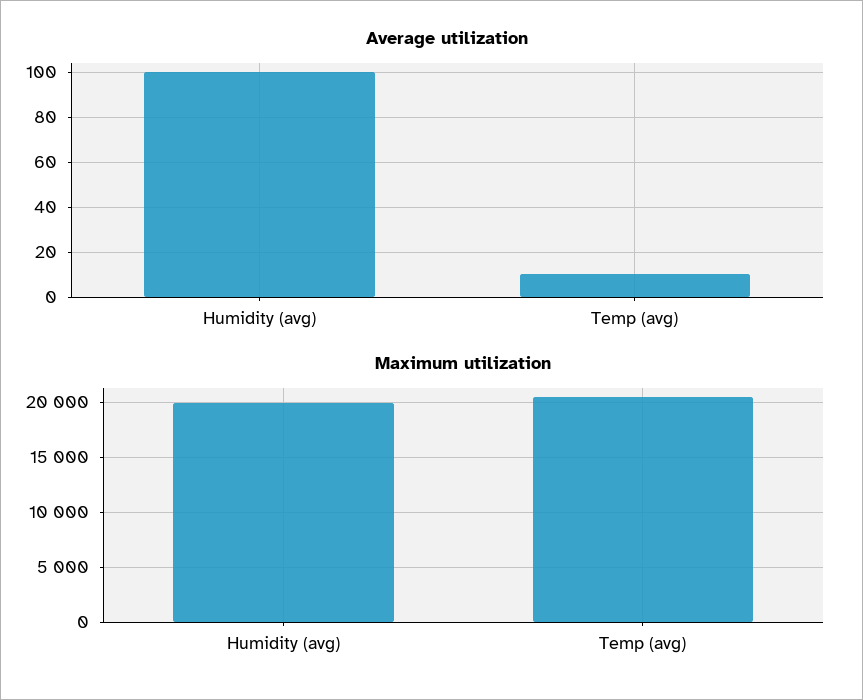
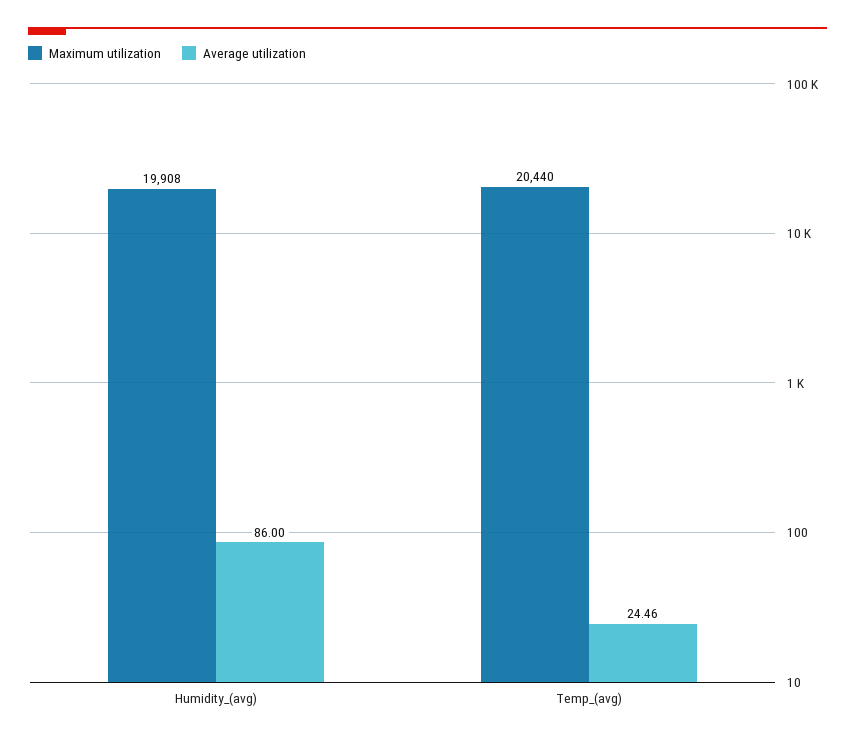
  {
    "Average utilization": {
-     "Humidity (avg)": 100,
+     "Humidity (avg)": 86,
-     "Temp (avg)": 10
+     "Temp (avg)": 24.46
    },
    "Maximum utilization": {
      "Humidity (avg)": 19908,
      "Temp (avg)": 20440
    }
  }

